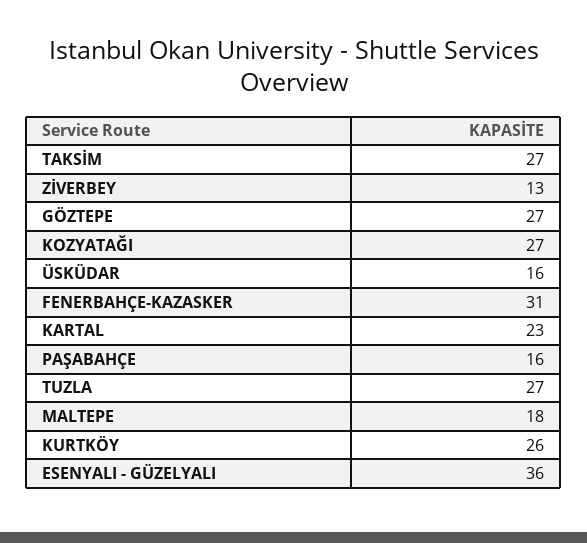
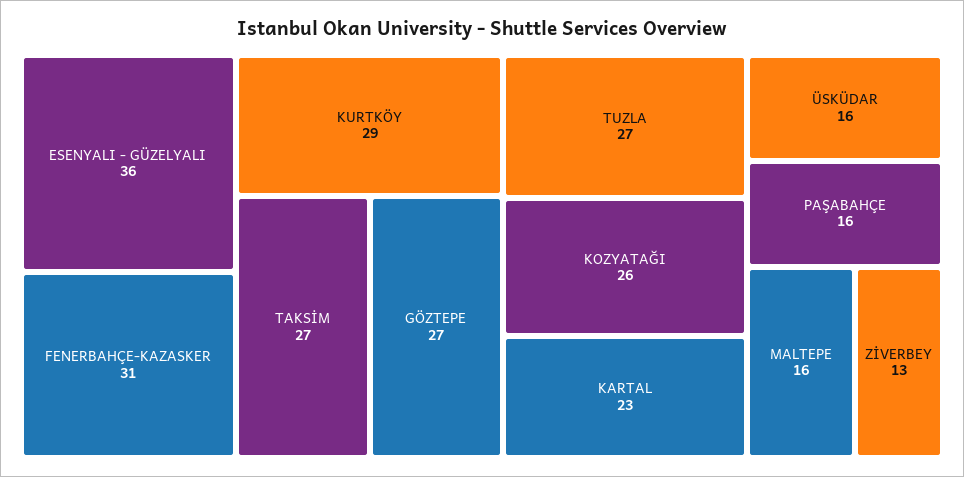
  {
    "TAKSİM": 27,
    "ZİVERBEY": 13,
    "GÖZTEPE": 27,
-   "KOZYATAĞI": 27,
+   "KOZYATAĞI": 26,
    "ÜSKÜDAR": 16,
    "FENERBAHÇE-KAZASKER": 31,
    "KARTAL": 23,
    "PAŞABAHÇE": 16,
    "TUZLA": 27,
-   "MALTEPE": 18,
+   "MALTEPE": 16,
-   "KURTKÖY": 26,
+   "KURTKÖY": 29,
    "ESENYALI - GÜZELYALI": 36
  }

